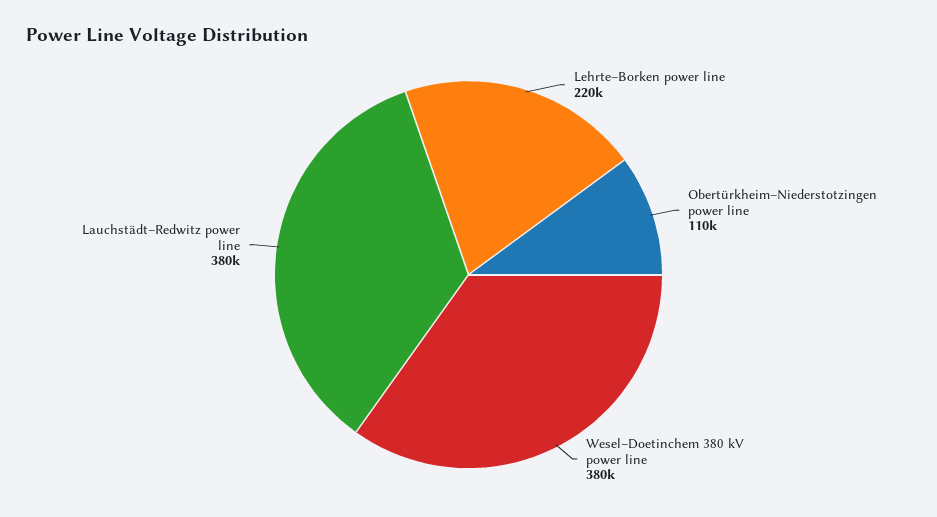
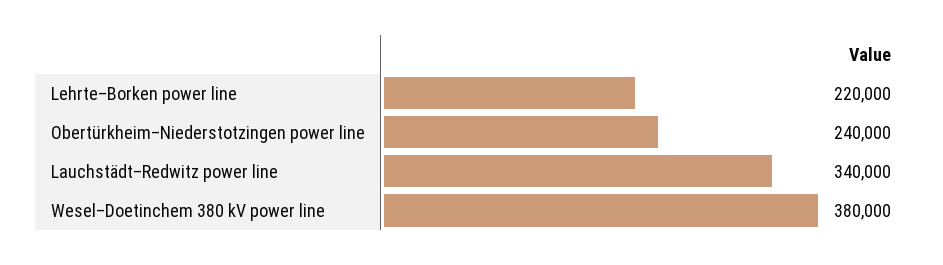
  {
    "Lehrte–Borken power line": 220000,
-   "Obertürkheim–Niederstotzingen power line": 110000,
+   "Obertürkheim–Niederstotzingen power line": 240000,
    "Wesel–Doetinchem 380 kV power line": 380000,
-   "Lauchstädt–Redwitz power line": 380000
+   "Lauchstädt–Redwitz power line": 340000
  }

